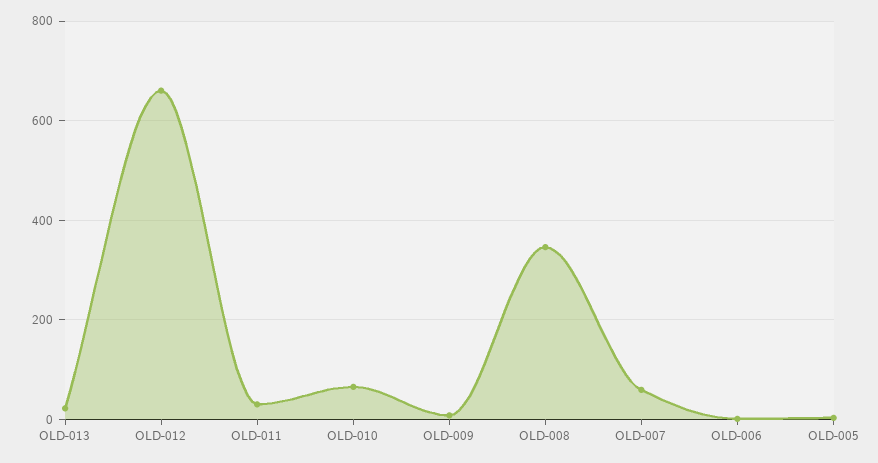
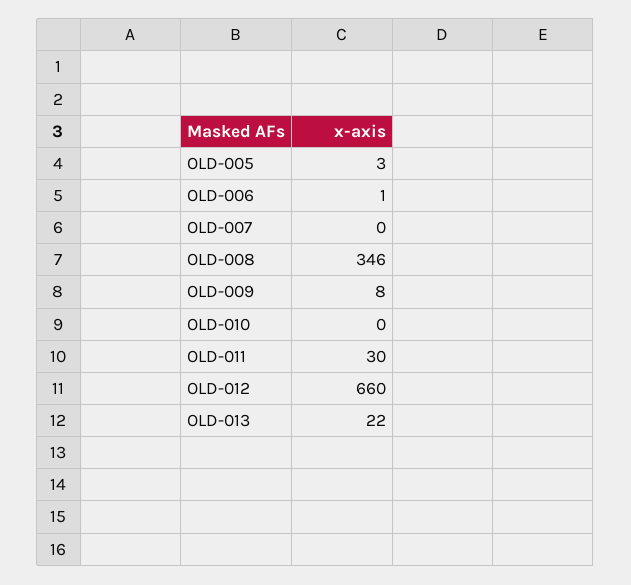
  {
    "OLD-013": 22,
    "OLD-012": 660,
    "OLD-011": 30,
-   "OLD-010": 60,
+   "OLD-010": 0,
    "OLD-009": 8,
    "OLD-008": 346,
-   "OLD-007": 60,
+   "OLD-007": 0,
    "OLD-006": 1,
    "OLD-005": 3
  }

